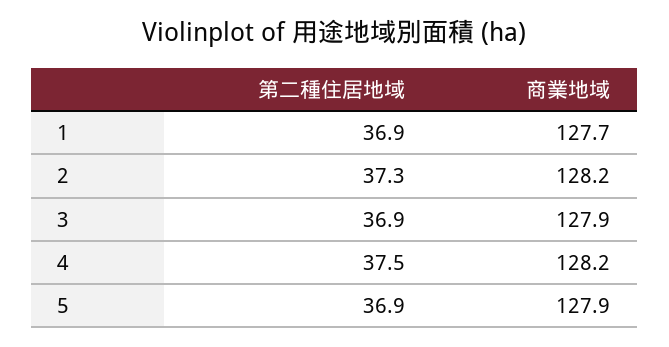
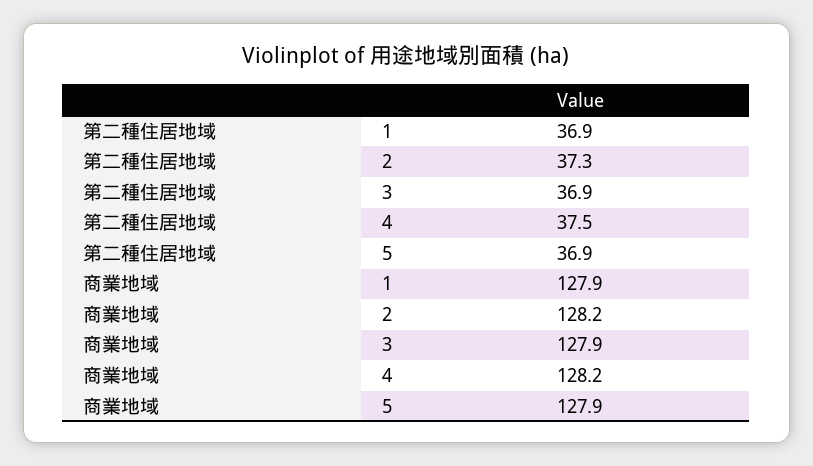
  {
    "第二種住居地域": {
      "1": 36.9,
      "2": 37.3,
      "3": 36.9,
      "4": 37.5,
      "5": 36.9
    },
    "商業地域": {
-     "1": 127.7,
+     "1": 127.9,
      "2": 128.2,
      "3": 127.9,
      "4": 128.2,
      "5": 127.9
    }
  }

